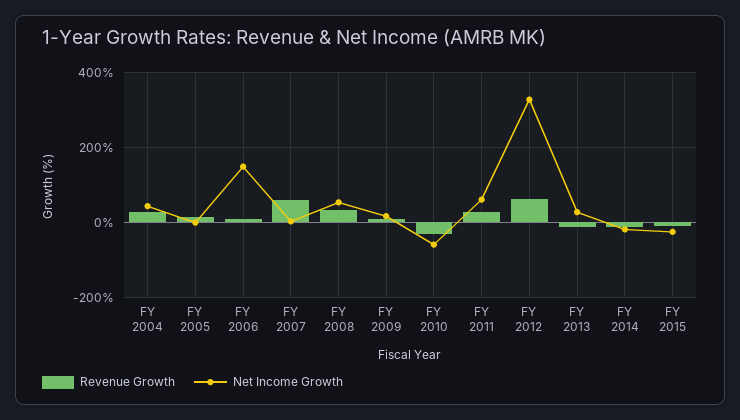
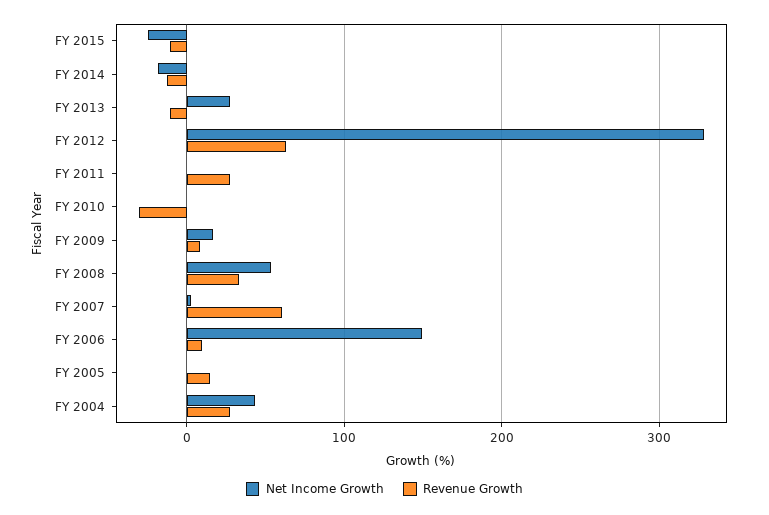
  {
    "Revenue Growth": {
      "FY 2004": 30,
      "FY 2005": 10,
      "FY 2006": 10,
      "FY 2007": 60,
      "FY 2008": 30,
      "FY 2009": 10,
      "FY 2010": -30,
      "FY 2011": 30,
      "FY 2012": 60,
      "FY 2013": -10,
      "FY 2014": -10,
      "FY 2015": -10
    },
    "Net Income Growth": {
      "FY 2004": 40,
      "FY 2005": 0,
      "FY 2006": 150,
      "FY 2007": 0,
      "FY 2008": 50,
      "FY 2009": 20,
-     "FY 2010": -60,
+     "FY 2010": 0,
-     "FY 2011": 60,
+     "FY 2011": 0,
      "FY 2012": 330,
      "FY 2013": 30,
      "FY 2014": -20,
      "FY 2015": -20
    }
  }

